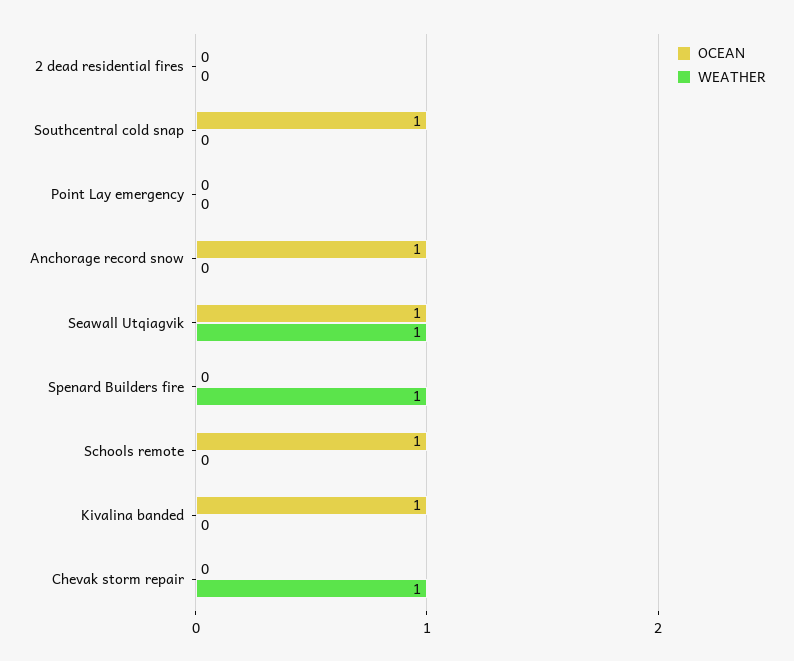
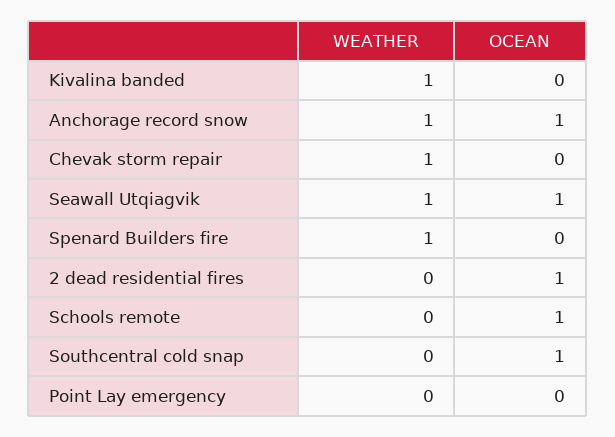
  {
    "OCEAN": {
-     "2 dead residential fires": 0,
+     "2 dead residential fires": 1,
      "Southcentral cold snap": 1,
      "Point Lay emergency": 0,
      "Anchorage record snow": 1,
      "Seawall Utqiagvik": 1,
      "Spenard Builders fire": 0,
      "Schools remote": 1,
-     "Kivalina banded": 1,
+     "Kivalina banded": 0,
      "Chevak storm repair": 0
    },
    "WEATHER": {
      "2 dead residential fires": 0,
      "Southcentral cold snap": 0,
      "Point Lay emergency": 0,
-     "Anchorage record snow": 0,
+     "Anchorage record snow": 1,
      "Seawall Utqiagvik": 1,
      "Spenard Builders fire": 1,
      "Schools remote": 0,
-     "Kivalina banded": 0,
+     "Kivalina banded": 1,
      "Chevak storm repair": 1
    }
  }

